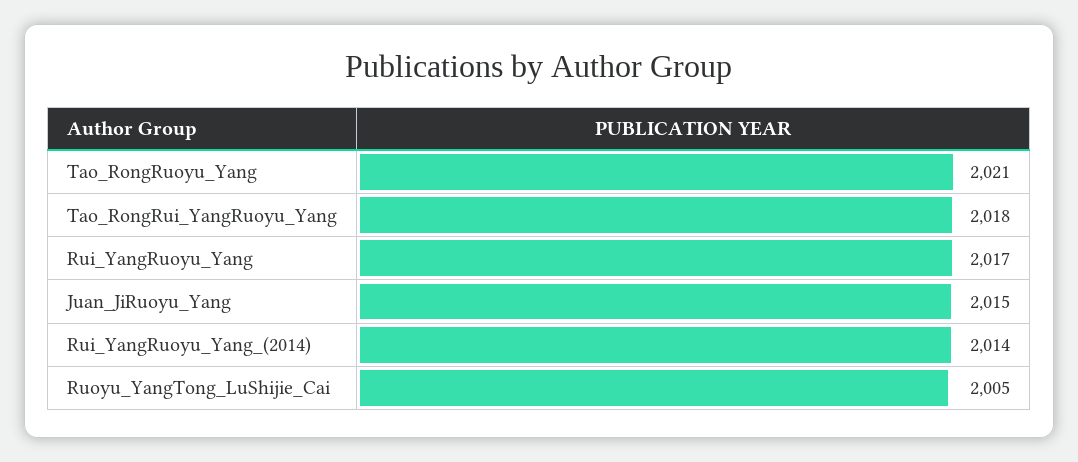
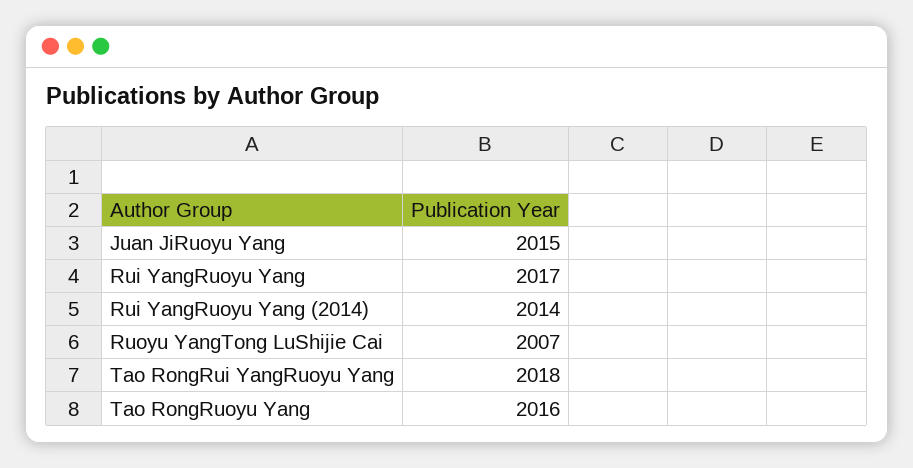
  {
-   "Tao_RongRuoyu_Yang": 2021,
+   "Tao_RongRuoyu_Yang": 2016,
    "Tao_RongRui_YangRuoyu_Yang": 2018,
    "Rui_YangRuoyu_Yang": 2017,
    "Juan_JiRuoyu_Yang": 2015,
    "Rui_YangRuoyu_Yang_(2014)": 2014,
-   "Ruoyu_YangTong_LuShijie_Cai": 2005
+   "Ruoyu_YangTong_LuShijie_Cai": 2007
  }

